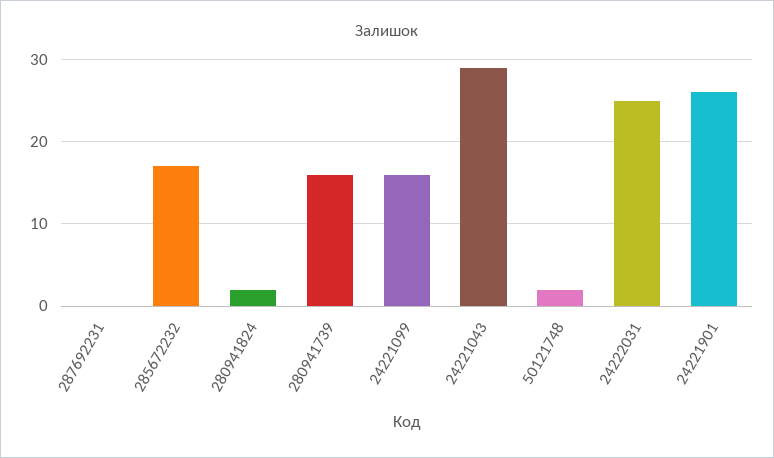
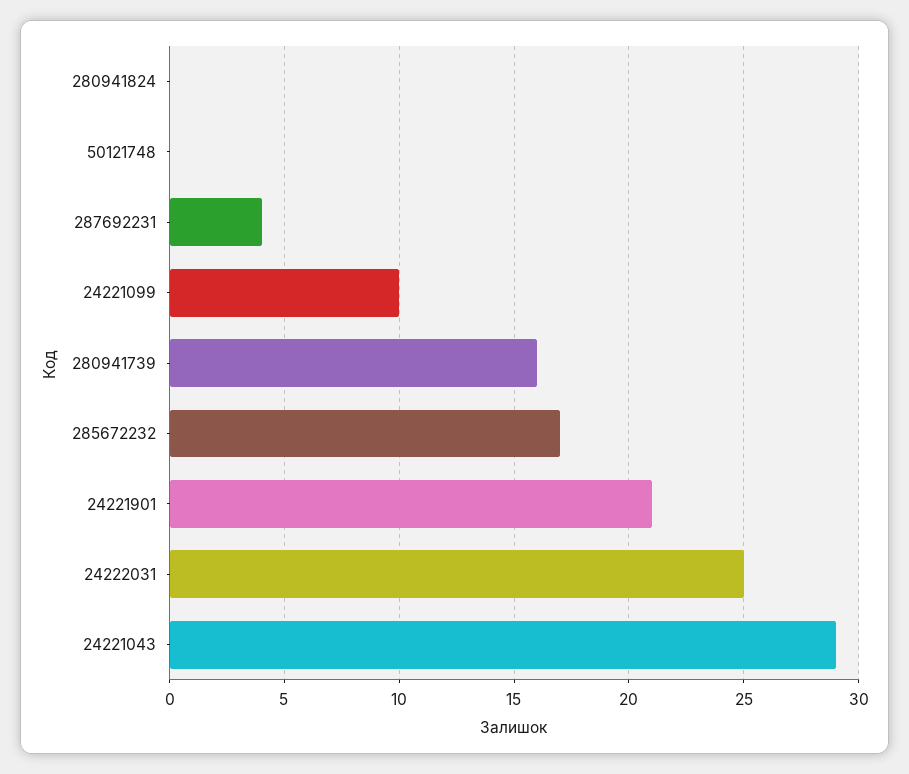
  {
-   "287692231": 0,
+   "287692231": 4,
    "285672232": 17,
-   "280941824": 2,
+   "280941824": 0,
    "280941739": 16,
-   "24221099": 16,
+   "24221099": 10,
    "24221043": 29,
-   "50121748": 2,
+   "50121748": 0,
    "24222031": 25,
-   "24221901": 26
+   "24221901": 21
  }

